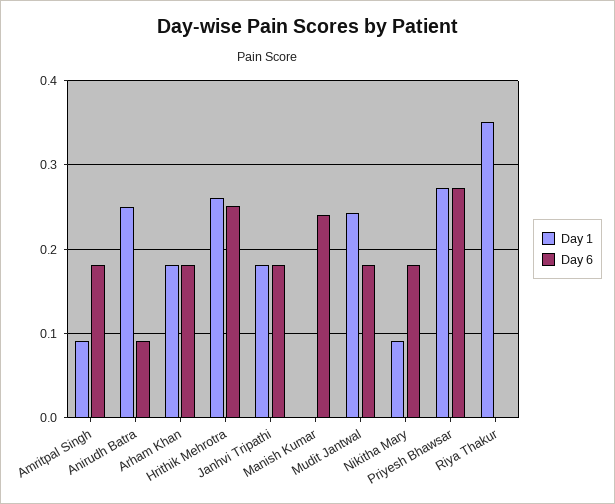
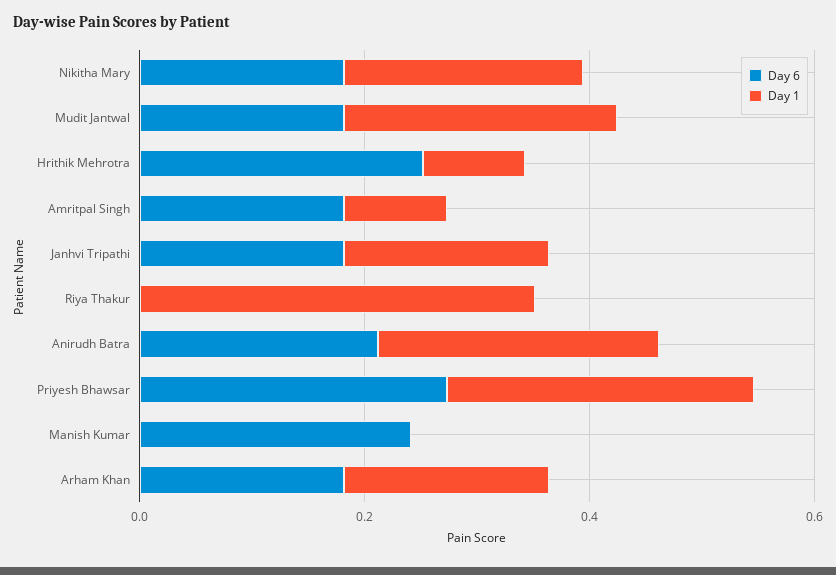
  {
    "Day 1": {
      "Amritpal Singh": 0.09,
      "Anirudh Batra": 0.25,
      "Arham Khan": 0.18,
-     "Hrithik Mehrotra": 0.26,
+     "Hrithik Mehrotra": 0.1,
      "Janhvi Tripathi": 0.18,
      "Manish Kumar": 0,
      "Mudit Jantwal": 0.24,
-     "Nikitha Mary": 0.09,
+     "Nikitha Mary": 0.2,
      "Priyesh Bhawsar": 0.27,
      "Riya Thakur": 0.35
    },
    "Day 6": {
      "Amritpal Singh": 0.18,
-     "Anirudh Batra": 0.09,
+     "Anirudh Batra": 0.2,
      "Arham Khan": 0.18,
      "Hrithik Mehrotra": 0.25,
      "Janhvi Tripathi": 0.18,
      "Manish Kumar": 0.24,
      "Mudit Jantwal": 0.18,
      "Nikitha Mary": 0.18,
      "Priyesh Bhawsar": 0.27,
      "Riya Thakur": 0
    }
  }

